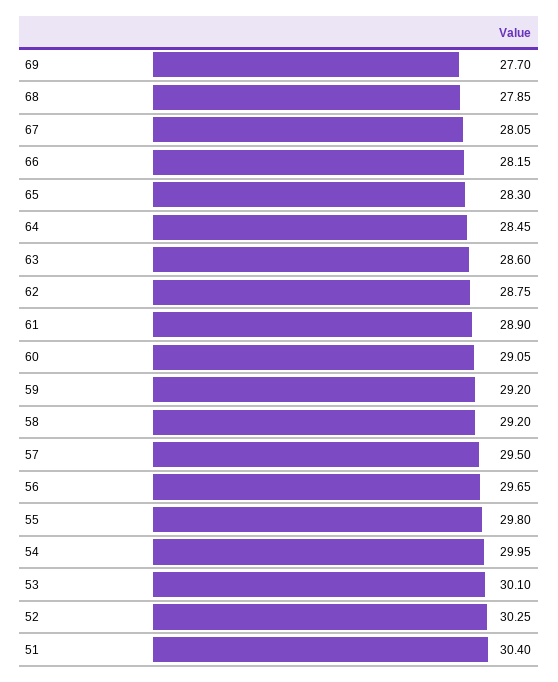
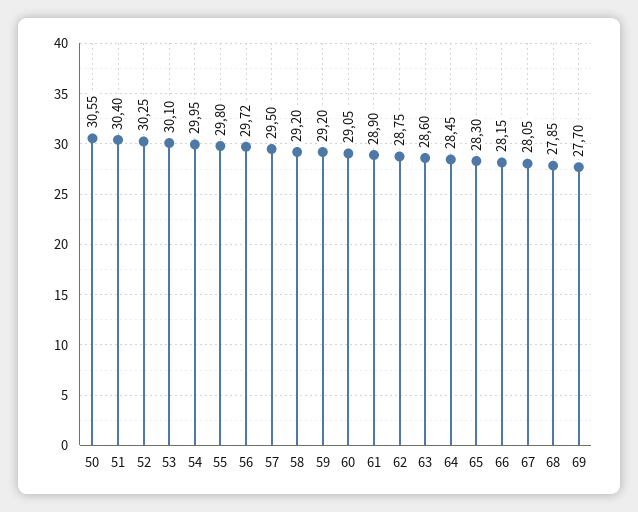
  {
    "69": 27.7,
    "68": 27.85,
    "67": 28.05,
    "66": 28.15,
    "65": 28.3,
    "64": 28.45,
    "63": 28.6,
    "62": 28.75,
    "61": 28.9,
    "60": 29.05,
    "59": 29.2,
    "58": 29.2,
    "57": 29.5,
-   "56": 29.65,
+   "56": 29.72,
    "55": 29.8,
    "54": 29.95,
    "53": 30.1,
    "52": 30.25,
-   "51": 30.4
+   "51": 30.4,
+   "50": 30.55
  }

